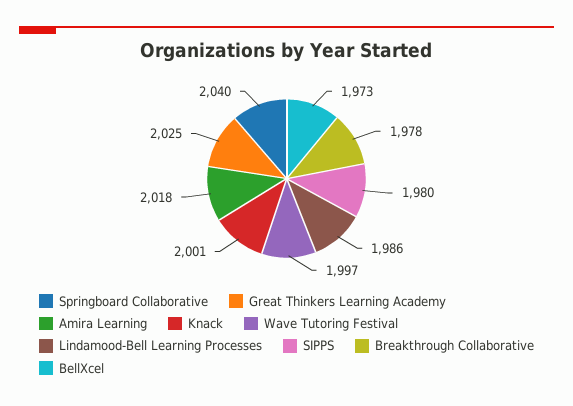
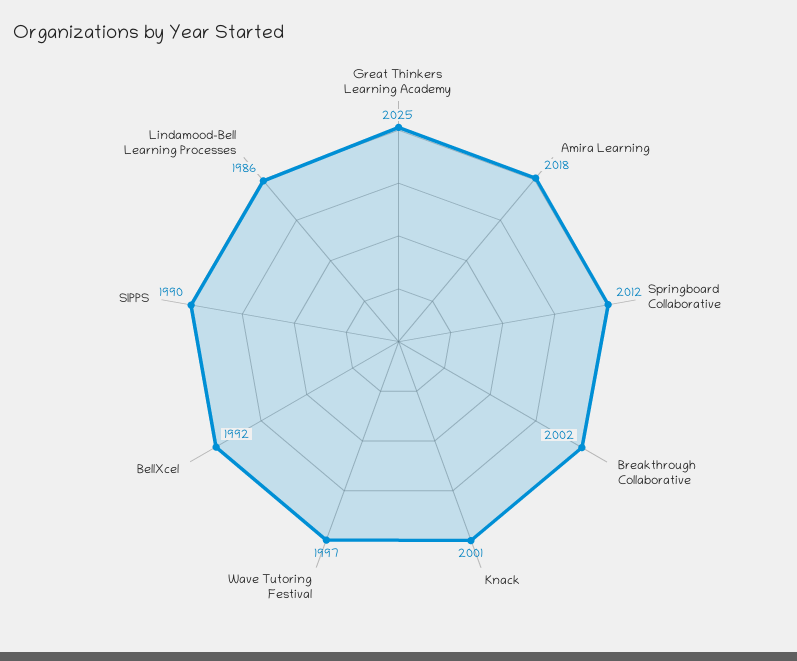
  {
-   "Springboard Collaborative": 2040,
+   "Springboard Collaborative": 2012,
    "Great Thinkers Learning Academy": 2025,
    "Amira Learning": 2018,
    "Knack": 2001,
    "Wave Tutoring Festival": 1997,
    "Lindamood-Bell Learning Processes": 1986,
-   "SIPPS": 1980,
+   "SIPPS": 1990,
-   "Breakthrough Collaborative": 1978,
+   "Breakthrough Collaborative": 2002,
-   "BellXcel": 1973
+   "BellXcel": 1992
  }

